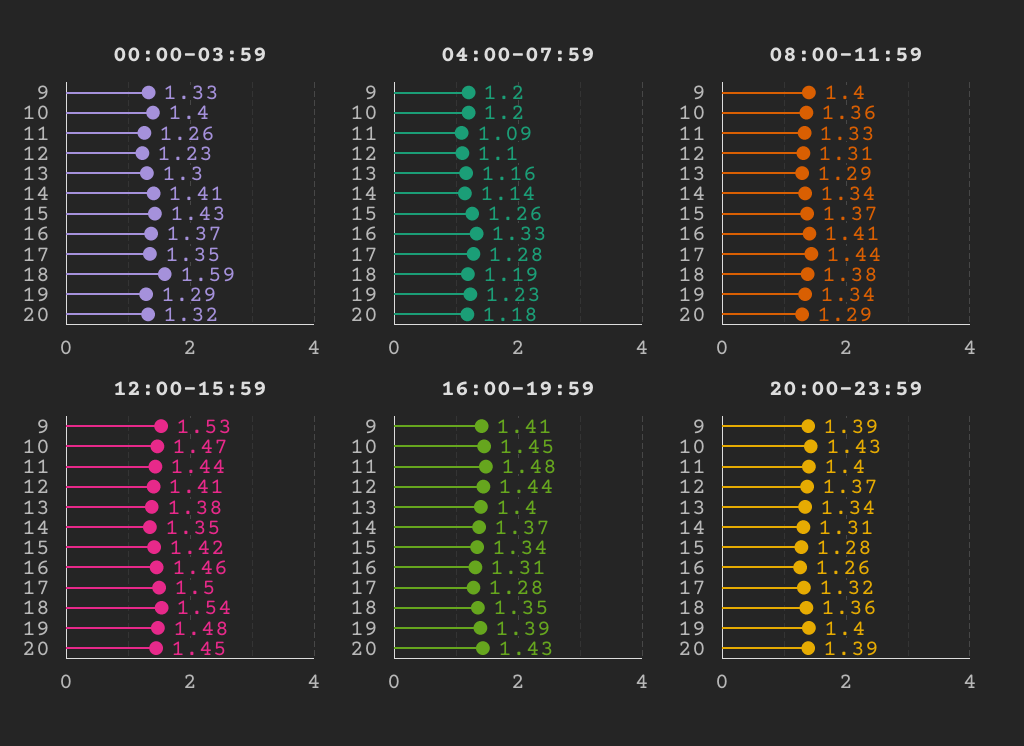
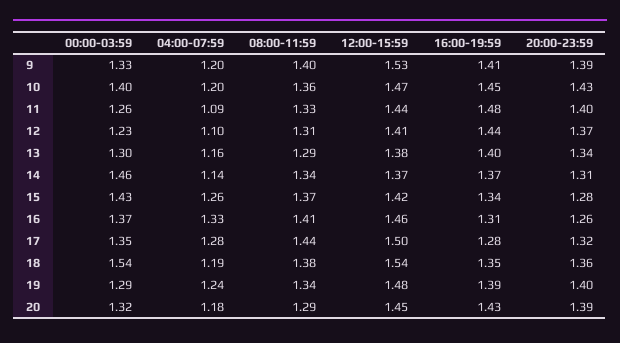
  {
    "00:00-03:59": {
      "9": 1.33,
      "10": 1.4,
      "11": 1.26,
      "12": 1.23,
      "13": 1.3,
-     "14": 1.41,
+     "14": 1.46,
      "15": 1.43,
      "16": 1.37,
      "17": 1.35,
-     "18": 1.59,
+     "18": 1.54,
      "19": 1.29,
      "20": 1.32
    },
    "04:00-07:59": {
      "9": 1.2,
      "10": 1.2,
      "11": 1.09,
      "12": 1.1,
      "13": 1.16,
      "14": 1.14,
      "15": 1.26,
      "16": 1.33,
      "17": 1.28,
      "18": 1.19,
-     "19": 1.23,
+     "19": 1.24,
      "20": 1.18
    },
    "08:00-11:59": {
      "9": 1.4,
      "10": 1.36,
      "11": 1.33,
      "12": 1.31,
      "13": 1.29,
      "14": 1.34,
      "15": 1.37,
      "16": 1.41,
      "17": 1.44,
      "18": 1.38,
      "19": 1.34,
      "20": 1.29
    },
    "12:00-15:59": {
      "9": 1.53,
      "10": 1.47,
      "11": 1.44,
      "12": 1.41,
      "13": 1.38,
-     "14": 1.35,
+     "14": 1.37,
      "15": 1.42,
      "16": 1.46,
      "17": 1.5,
      "18": 1.54,
      "19": 1.48,
      "20": 1.45
    },
    "16:00-19:59": {
      "9": 1.41,
      "10": 1.45,
      "11": 1.48,
      "12": 1.44,
      "13": 1.4,
      "14": 1.37,
      "15": 1.34,
      "16": 1.31,
      "17": 1.28,
      "18": 1.35,
      "19": 1.39,
      "20": 1.43
    },
    "20:00-23:59": {
      "9": 1.39,
      "10": 1.43,
      "11": 1.4,
      "12": 1.37,
      "13": 1.34,
      "14": 1.31,
      "15": 1.28,
      "16": 1.26,
      "17": 1.32,
      "18": 1.36,
      "19": 1.4,
      "20": 1.39
    }
  }

